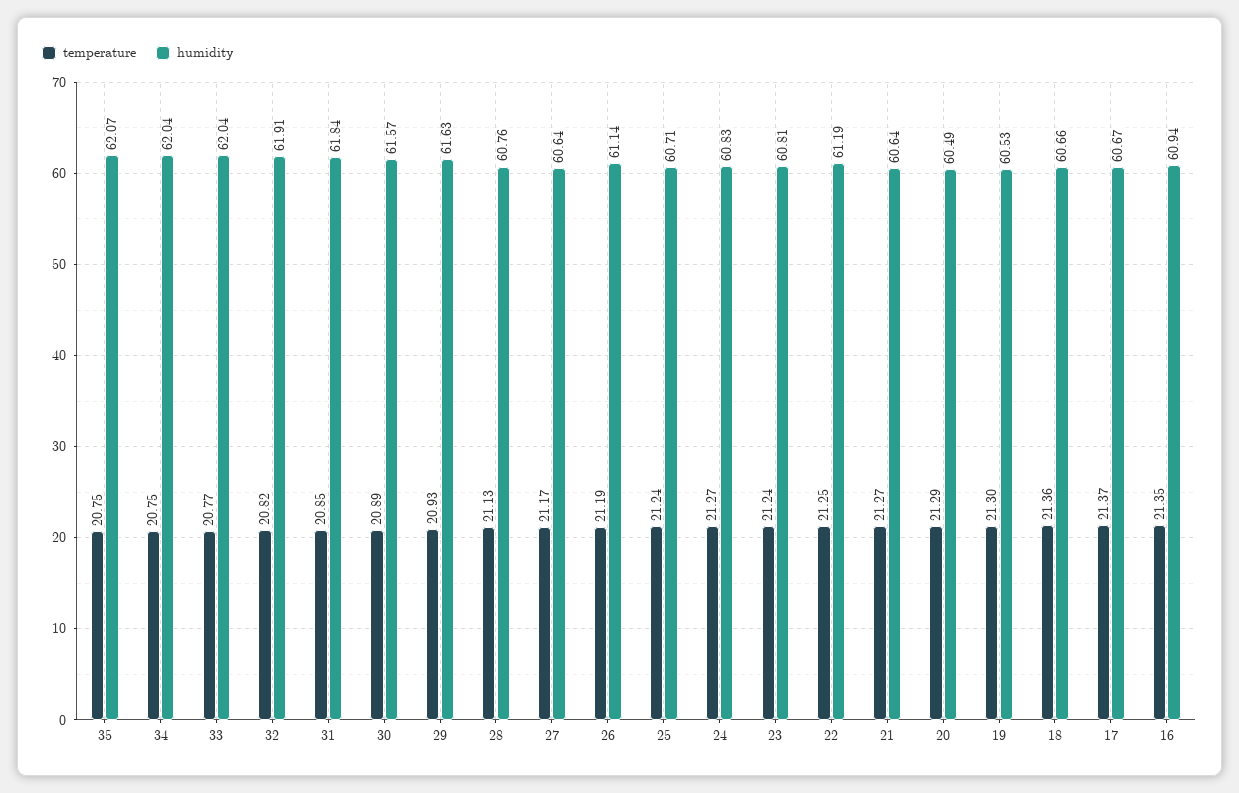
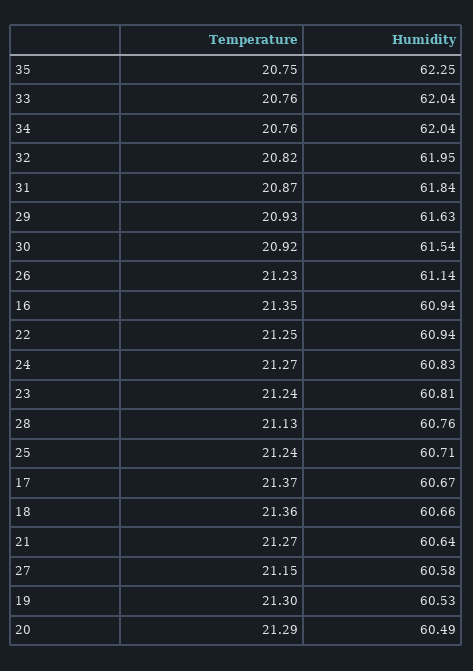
  {
    "temperature": {
      "35": 20.75,
-     "34": 20.75,
+     "34": 20.76,
-     "33": 20.77,
+     "33": 20.76,
      "32": 20.82,
-     "31": 20.85,
+     "31": 20.87,
-     "30": 20.89,
+     "30": 20.92,
      "29": 20.93,
      "28": 21.13,
-     "27": 21.17,
+     "27": 21.15,
-     "26": 21.19,
+     "26": 21.23,
      "25": 21.24,
      "24": 21.27,
      "23": 21.24,
      "22": 21.25,
      "21": 21.27,
      "20": 21.29,
      "19": 21.3,
      "18": 21.36,
      "17": 21.37,
      "16": 21.35
    },
    "humidity": {
-     "35": 62.07,
+     "35": 62.25,
      "34": 62.04,
      "33": 62.04,
-     "32": 61.91,
+     "32": 61.95,
      "31": 61.84,
-     "30": 61.57,
+     "30": 61.54,
      "29": 61.63,
      "28": 60.76,
-     "27": 60.64,
+     "27": 60.58,
      "26": 61.14,
      "25": 60.71,
      "24": 60.83,
      "23": 60.81,
-     "22": 61.19,
+     "22": 60.94,
      "21": 60.64,
      "20": 60.49,
      "19": 60.53,
      "18": 60.66,
      "17": 60.67,
      "16": 60.94
    }
  }

